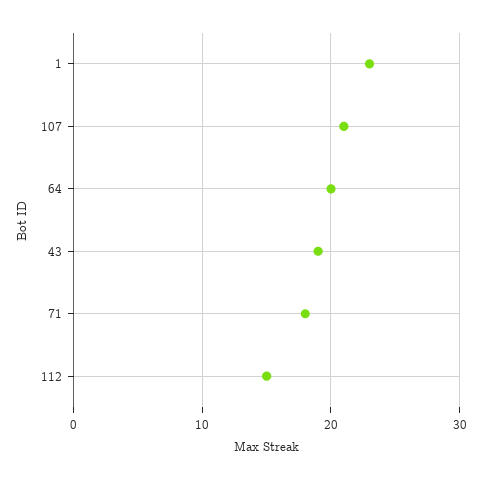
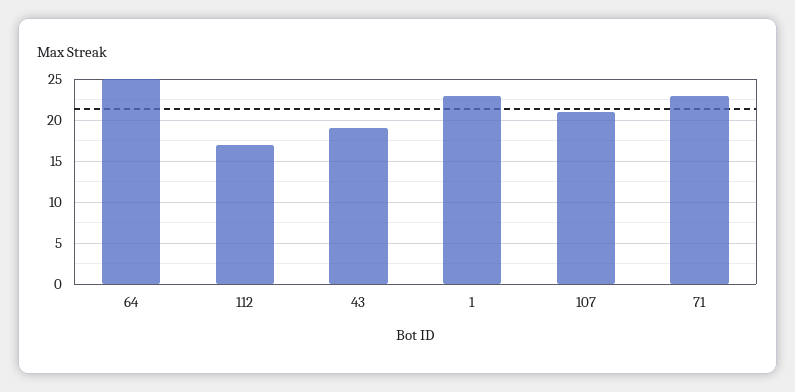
  {
    "1": 23,
    "107": 21,
-   "64": 20,
+   "64": 25,
    "43": 19,
-   "71": 18,
+   "71": 23,
-   "112": 15
+   "112": 17
  }

